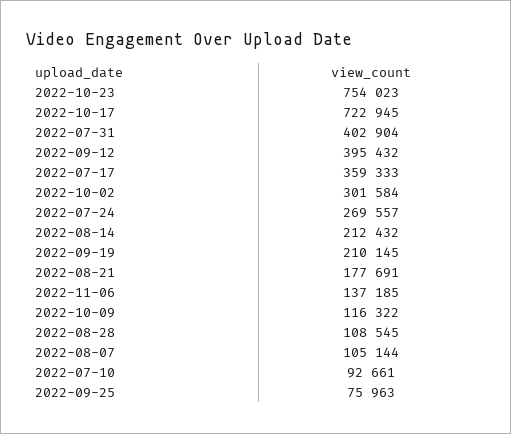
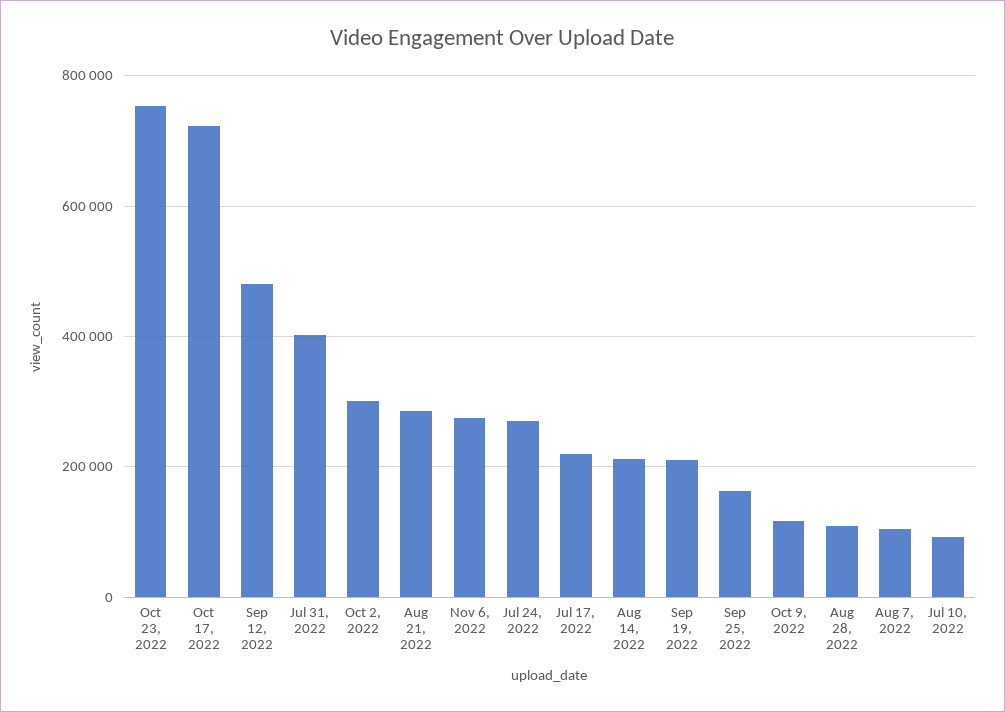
  {
    "2022-10-23": 754023,
    "2022-10-17": 722945,
    "2022-07-31": 402904,
-   "2022-09-12": 395432,
+   "2022-09-12": 480000,
-   "2022-07-17": 359333,
+   "2022-07-17": 220000,
    "2022-10-02": 301584,
    "2022-07-24": 269557,
    "2022-08-14": 212432,
    "2022-09-19": 210145,
-   "2022-08-21": 177691,
+   "2022-08-21": 280000,
-   "2022-11-06": 137185,
+   "2022-11-06": 280000,
    "2022-10-09": 116322,
    "2022-08-28": 108545,
    "2022-08-07": 105144,
    "2022-07-10": 92661,
-   "2022-09-25": 75963
+   "2022-09-25": 160000
  }

